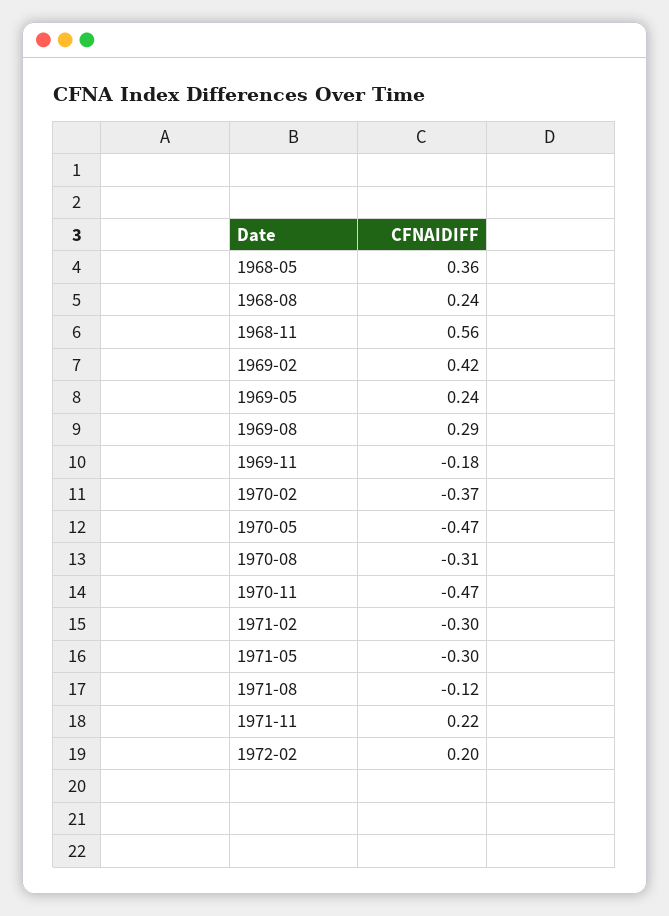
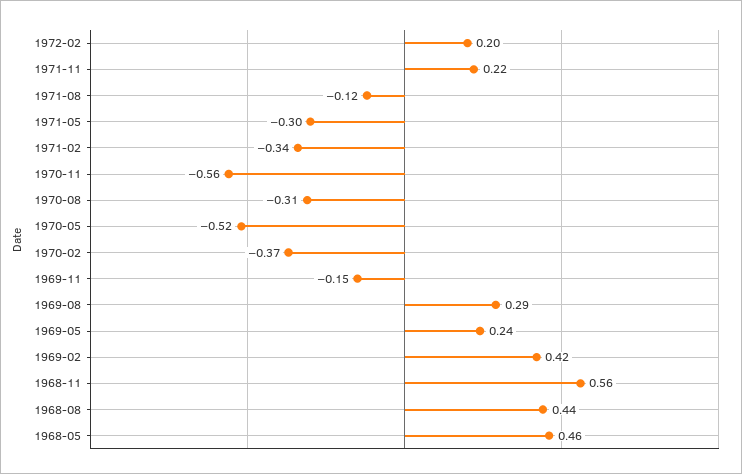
  {
-   "1968-05": 0.36,
+   "1968-05": 0.46,
-   "1968-08": 0.24,
+   "1968-08": 0.44,
    "1968-11": 0.56,
    "1969-02": 0.42,
    "1969-05": 0.24,
    "1969-08": 0.29,
-   "1969-11": -0.18,
+   "1969-11": -0.15,
    "1970-02": -0.37,
-   "1970-05": -0.47,
+   "1970-05": -0.52,
    "1970-08": -0.31,
-   "1970-11": -0.47,
+   "1970-11": -0.56,
-   "1971-02": -0.3,
+   "1971-02": -0.34,
    "1971-05": -0.3,
    "1971-08": -0.12,
    "1971-11": 0.22,
    "1972-02": 0.2
  }

